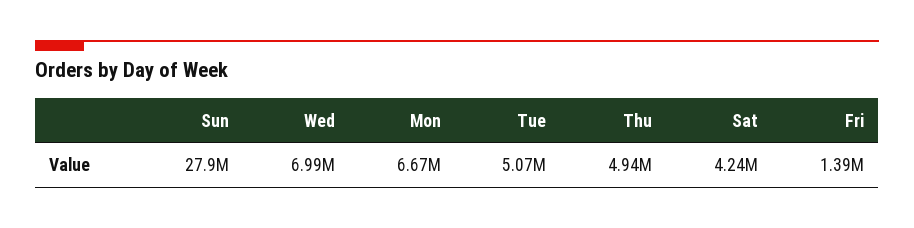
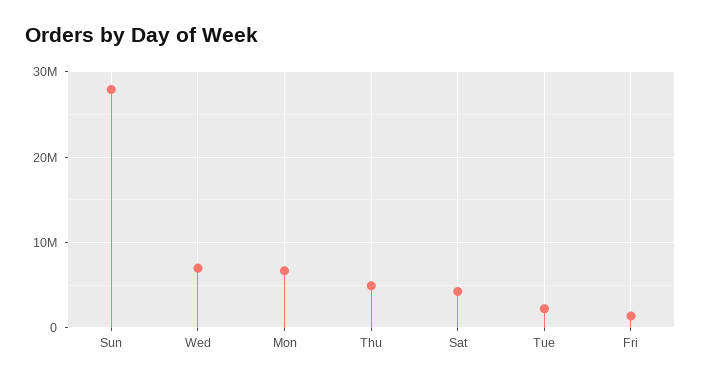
  {
    "Sun": 27900000,
    "Wed": 6990000,
    "Mon": 6670000,
-   "Tue": 5070000,
+   "Tue": 2000000,
    "Thu": 4940000,
    "Sat": 4240000,
    "Fri": 1390000
  }

